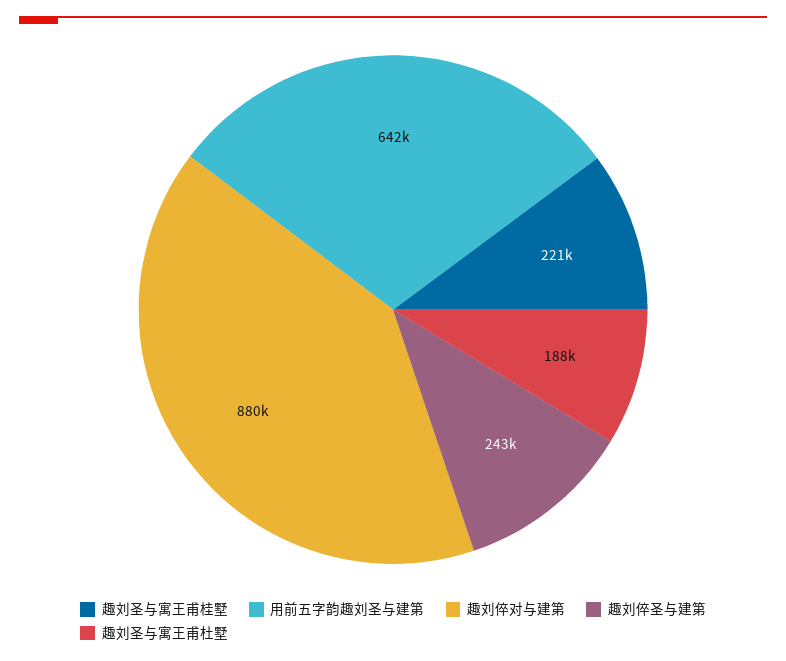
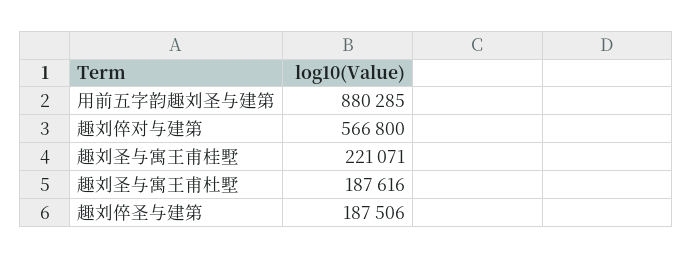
  {
    "趣刘圣与寓王甫桂墅": 221071,
-   "用前五字韵趣刘圣与建第": 642000,
+   "用前五字韵趣刘圣与建第": 880285,
-   "趣刘倅对与建第": 880000,
+   "趣刘倅对与建第": 566800,
-   "趣刘倅圣与建第": 243000,
+   "趣刘倅圣与建第": 187506,
    "趣刘圣与寓王甫杜墅": 187616
  }

